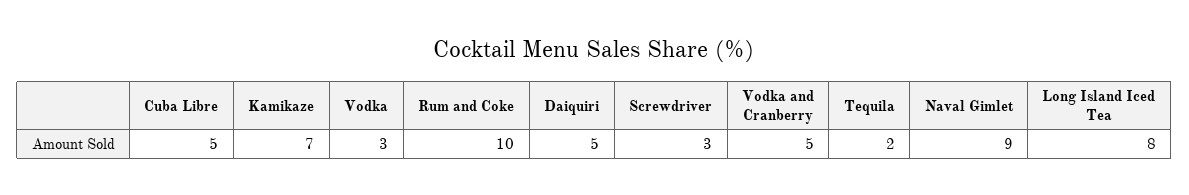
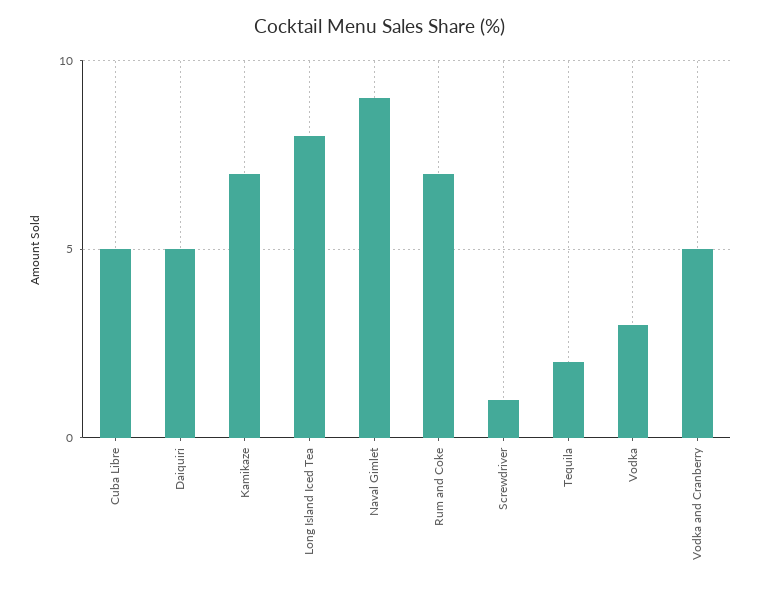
  {
    "Cuba Libre": 5,
    "Kamikaze": 7,
    "Vodka": 3,
-   "Rum and Coke": 10,
+   "Rum and Coke": 7,
    "Daiquiri": 5,
-   "Screwdriver": 3,
+   "Screwdriver": 1,
    "Vodka and Cranberry": 5,
    "Tequila": 2,
    "Naval Gimlet": 9,
    "Long Island Iced Tea": 8
  }

